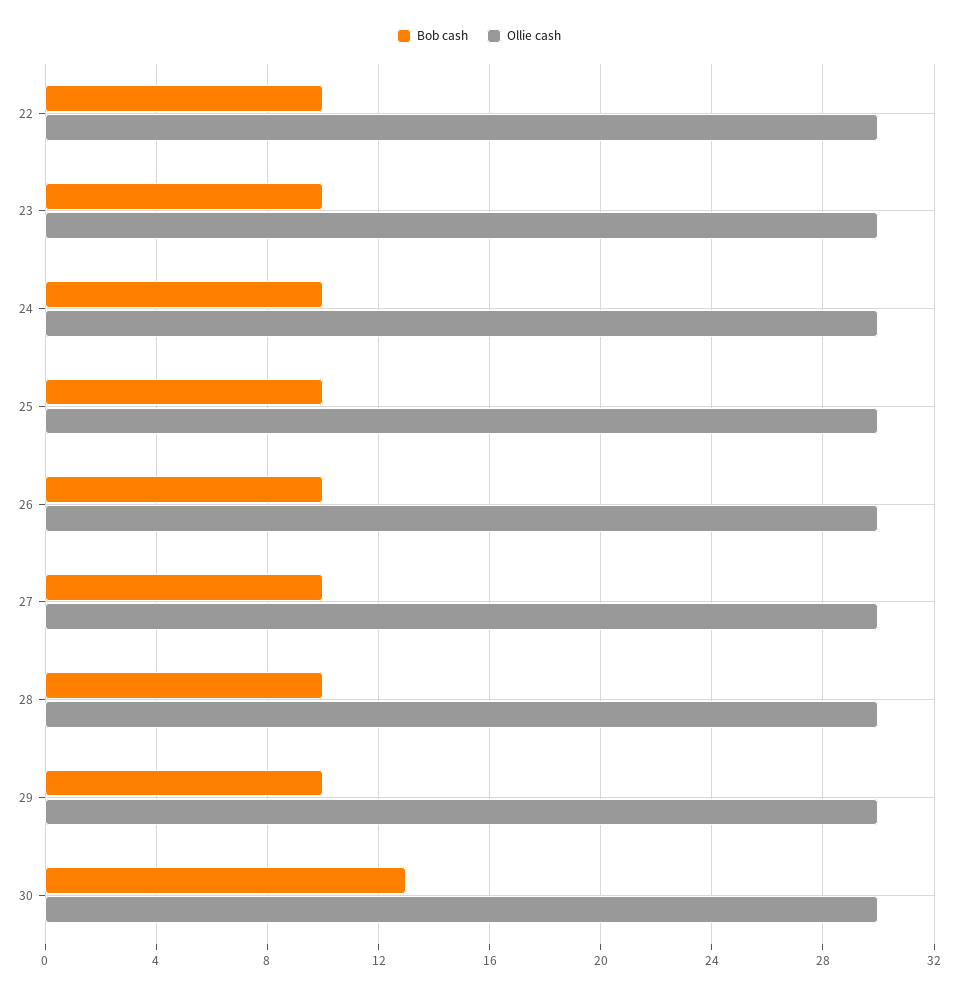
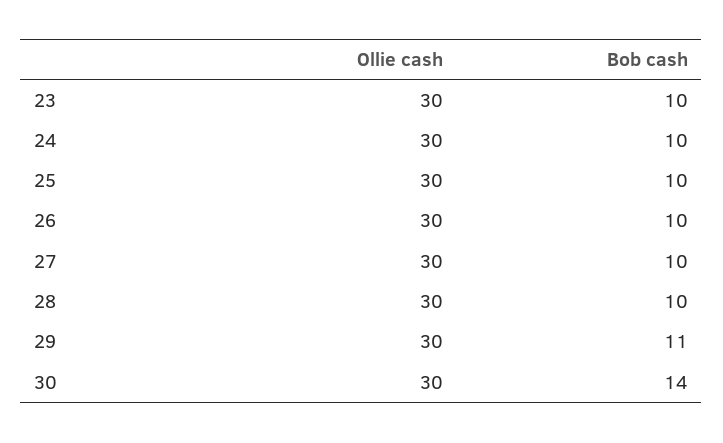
  {
    "Bob cash": {
-     "22": 10,
      "23": 10,
      "24": 10,
      "25": 10,
      "26": 10,
      "27": 10,
      "28": 10,
-     "29": 10,
+     "29": 11,
-     "30": 13
+     "30": 14
    },
    "Ollie cash": {
-     "22": 30,
      "23": 30,
      "24": 30,
      "25": 30,
      "26": 30,
      "27": 30,
      "28": 30,
      "29": 30,
      "30": 30
    }
  }

